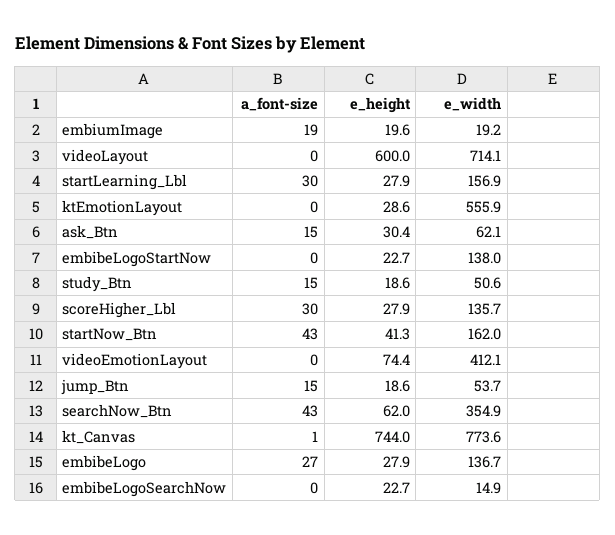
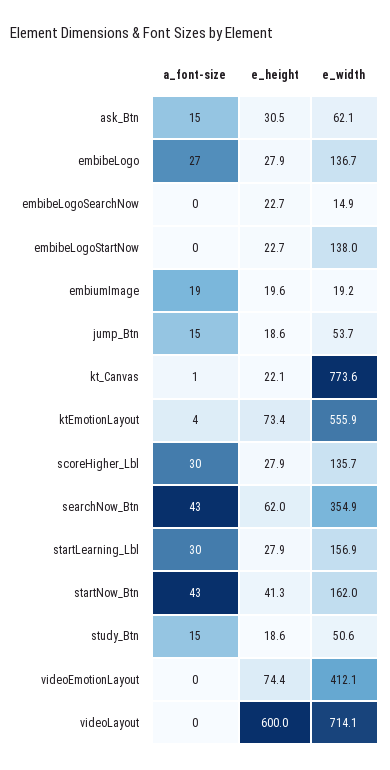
  {
    "a_font-size": {
      "embiumImage": 19,
      "videoLayout": 0,
      "startLearning_Lbl": 30,
-     "ktEmotionLayout": 0,
+     "ktEmotionLayout": 4,
      "ask_Btn": 15,
      "embibeLogoStartNow": 0,
      "study_Btn": 15,
      "scoreHigher_Lbl": 30,
      "startNow_Btn": 43,
      "videoEmotionLayout": 0,
      "jump_Btn": 15,
      "searchNow_Btn": 43,
      "kt_Canvas": 1,
      "embibeLogo": 27,
      "embibeLogoSearchNow": 0
    },
    "e_height": {
      "embiumImage": 19.6,
      "videoLayout": 600,
      "startLearning_Lbl": 27.9,
-     "ktEmotionLayout": 28.6,
+     "ktEmotionLayout": 73.4,
-     "ask_Btn": 30.4,
+     "ask_Btn": 30.5,
      "embibeLogoStartNow": 22.7,
      "study_Btn": 18.6,
      "scoreHigher_Lbl": 27.9,
      "startNow_Btn": 41.3,
      "videoEmotionLayout": 74.4,
      "jump_Btn": 18.6,
      "searchNow_Btn": 62,
-     "kt_Canvas": 744,
+     "kt_Canvas": 22.1,
      "embibeLogo": 27.9,
      "embibeLogoSearchNow": 22.7
    },
    "e_width": {
      "embiumImage": 19.2,
      "videoLayout": 714.1,
      "startLearning_Lbl": 156.9,
      "ktEmotionLayout": 555.9,
      "ask_Btn": 62.1,
      "embibeLogoStartNow": 138,
      "study_Btn": 50.6,
      "scoreHigher_Lbl": 135.7,
      "startNow_Btn": 162,
      "videoEmotionLayout": 412.1,
      "jump_Btn": 53.7,
      "searchNow_Btn": 354.9,
      "kt_Canvas": 773.6,
      "embibeLogo": 136.7,
      "embibeLogoSearchNow": 14.9
    }
  }

